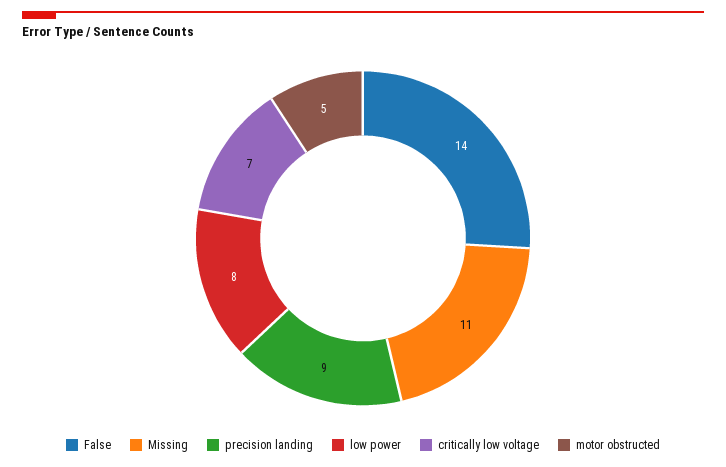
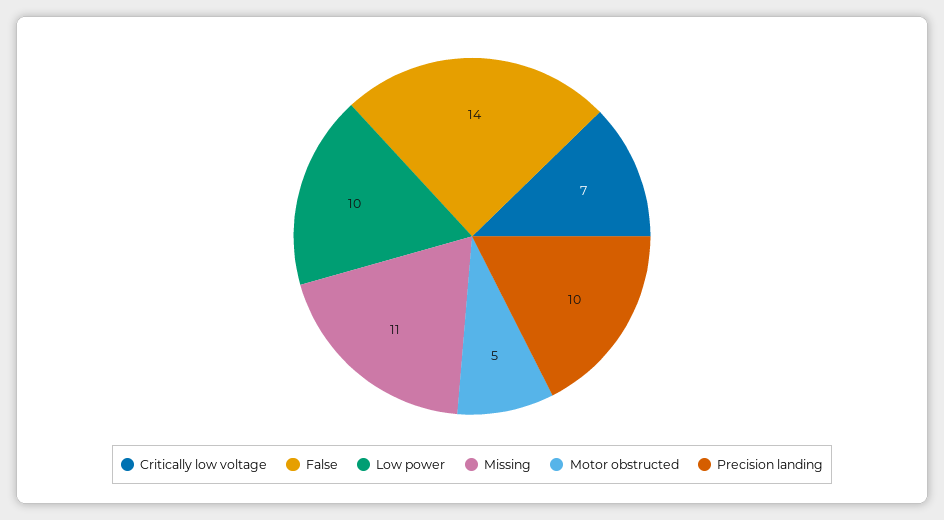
  {
    "False": 14,
    "Missing": 11,
-   "precision landing": 9,
+   "precision landing": 10,
-   "low power": 8,
+   "low power": 10,
    "critically low voltage": 7,
    "motor obstructed": 5
  }

